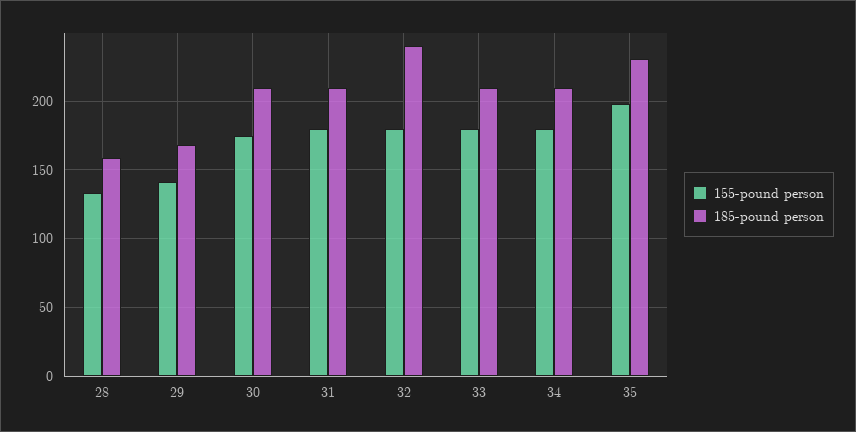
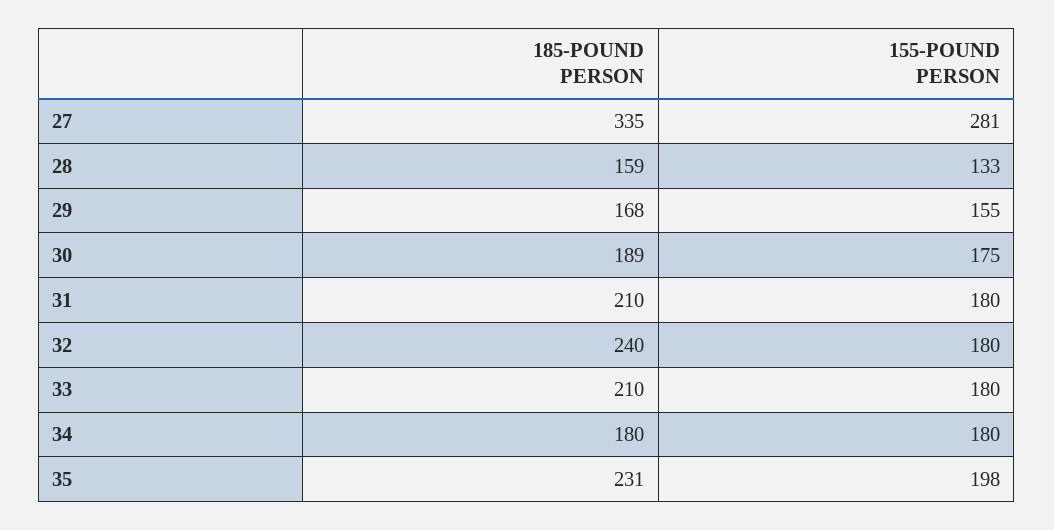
  {
    "155-pound person": {
      "28": 133,
-     "29": 140,
+     "29": 155,
      "30": 175,
      "31": 180,
      "32": 180,
      "33": 180,
      "34": 180,
-     "35": 198
+     "35": 198,
+     "27": 281
    },
    "185-pound person": {
      "28": 159,
      "29": 168,
-     "30": 210,
+     "30": 189,
      "31": 210,
      "32": 240,
      "33": 210,
-     "34": 210,
+     "34": 180,
-     "35": 231
+     "35": 231,
+     "27": 335
    }
  }

